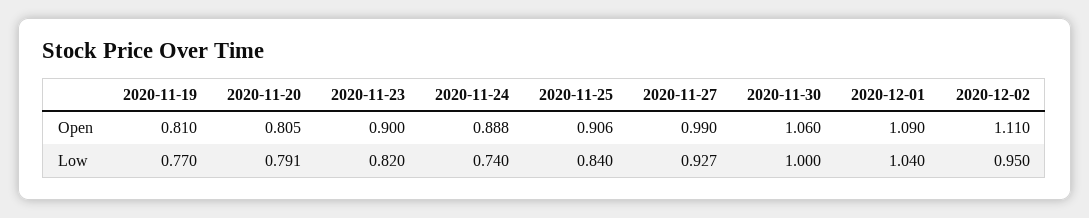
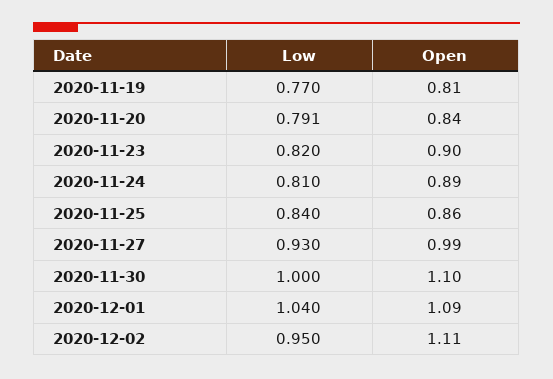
  {
    "2020-11-19": {
      "Open": 0.81,
      "Low": 0.77
    },
    "2020-11-20": {
-     "Open": 0.805,
+     "Open": 0.84,
      "Low": 0.791
    },
    "2020-11-23": {
      "Open": 0.9,
      "Low": 0.82
    },
    "2020-11-24": {
      "Open": 0.888,
-     "Low": 0.74
+     "Low": 0.81
    },
    "2020-11-25": {
-     "Open": 0.906,
+     "Open": 0.86,
      "Low": 0.84
    },
    "2020-11-27": {
      "Open": 0.99,
-     "Low": 0.927
+     "Low": 0.93
    },
    "2020-11-30": {
-     "Open": 1.06,
+     "Open": 1.1,
      "Low": 1
    },
    "2020-12-01": {
      "Open": 1.09,
      "Low": 1.04
    },
    "2020-12-02": {
      "Open": 1.11,
      "Low": 0.95
    }
  }

